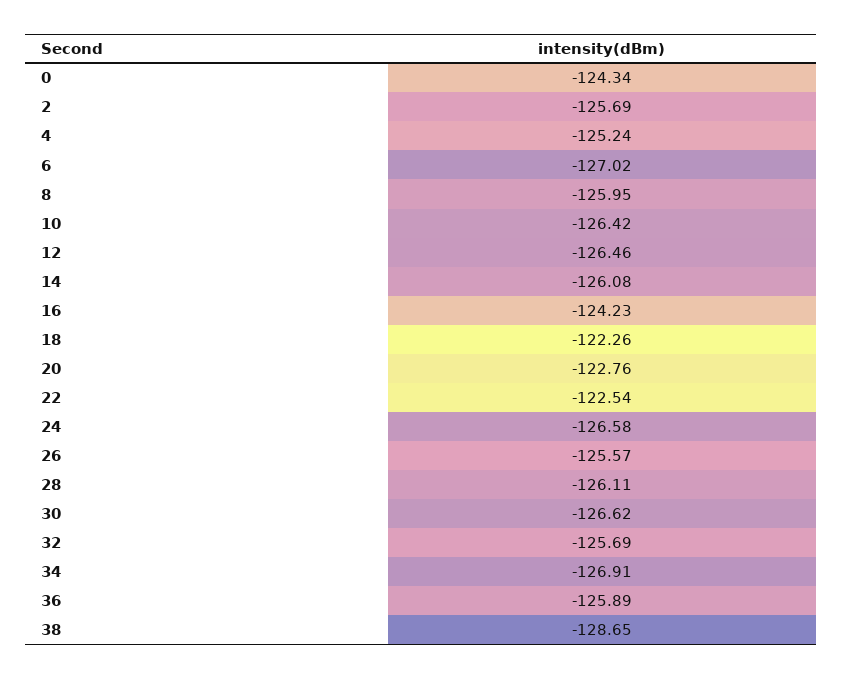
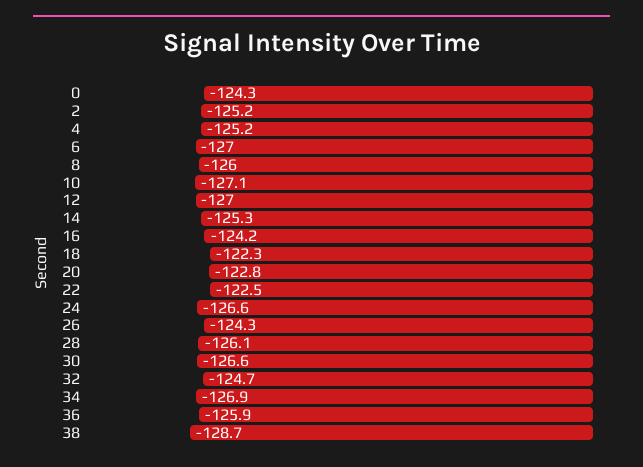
  {
    "0": -124.34,
-   "2": -125.69,
+   "2": -125.2,
    "4": -125.24,
    "6": -127.02,
    "8": -125.95,
-   "10": -126.42,
+   "10": -127.1,
-   "12": -126.46,
+   "12": -127,
-   "14": -126.08,
+   "14": -125.3,
    "16": -124.23,
    "18": -122.26,
    "20": -122.76,
    "22": -122.54,
    "24": -126.58,
-   "26": -125.57,
+   "26": -124.3,
    "28": -126.11,
    "30": -126.62,
-   "32": -125.69,
+   "32": -124.7,
    "34": -126.91,
    "36": -125.89,
    "38": -128.65
  }

